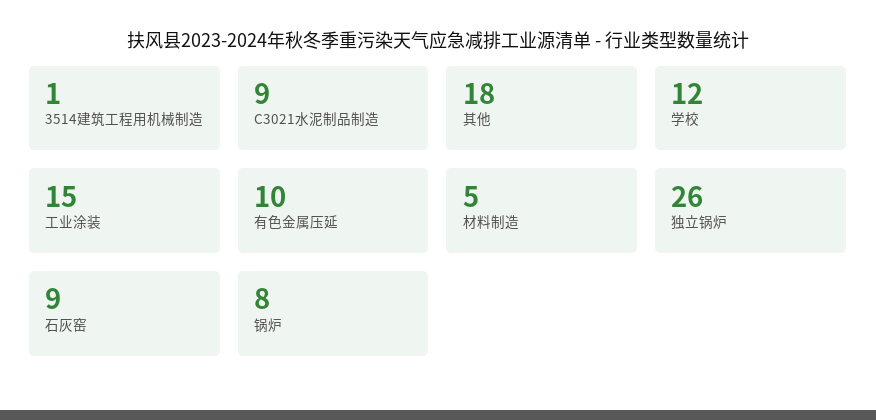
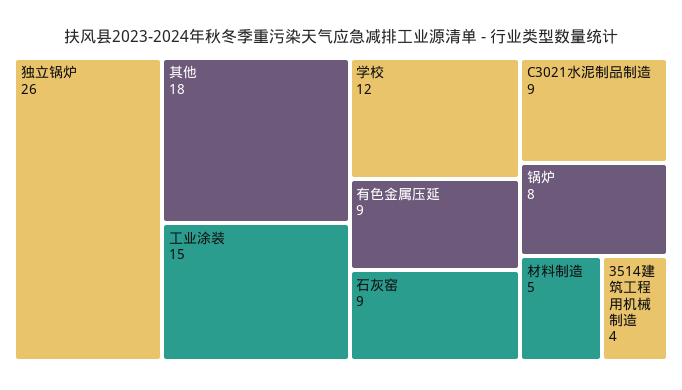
  {
-   "3514建筑工程用机械制造": 1,
+   "3514建筑工程用机械制造": 4,
    "C3021水泥制品制造": 9,
    "其他": 18,
    "学校": 12,
    "工业涂装": 15,
-   "有色金属压延": 10,
+   "有色金属压延": 9,
    "材料制造": 5,
    "独立锅炉": 26,
    "石灰窑": 9,
    "锅炉": 8
  }

